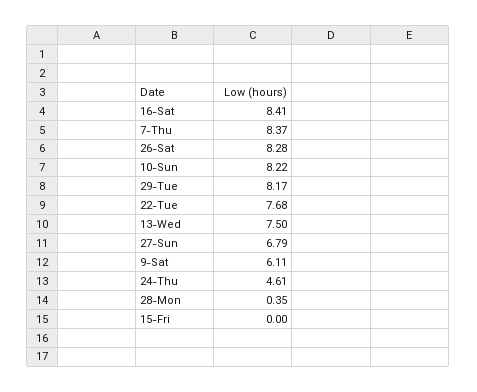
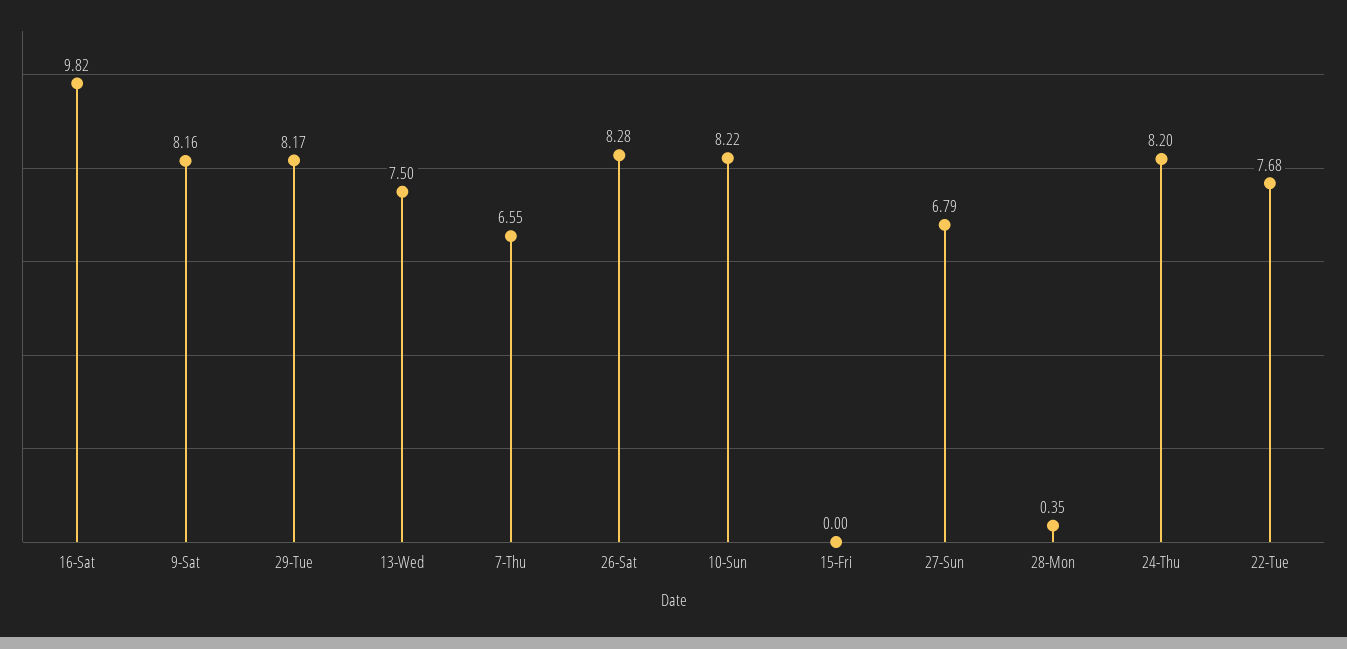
  {
-   "16-Sat": 8.41,
+   "16-Sat": 9.82,
-   "7-Thu": 8.37,
+   "7-Thu": 6.55,
    "26-Sat": 8.28,
    "10-Sun": 8.22,
    "29-Tue": 8.17,
    "22-Tue": 7.68,
    "13-Wed": 7.5,
    "27-Sun": 6.79,
-   "9-Sat": 6.11,
+   "9-Sat": 8.16,
-   "24-Thu": 4.61,
+   "24-Thu": 8.2,
    "28-Mon": 0.35,
    "15-Fri": 0
  }

